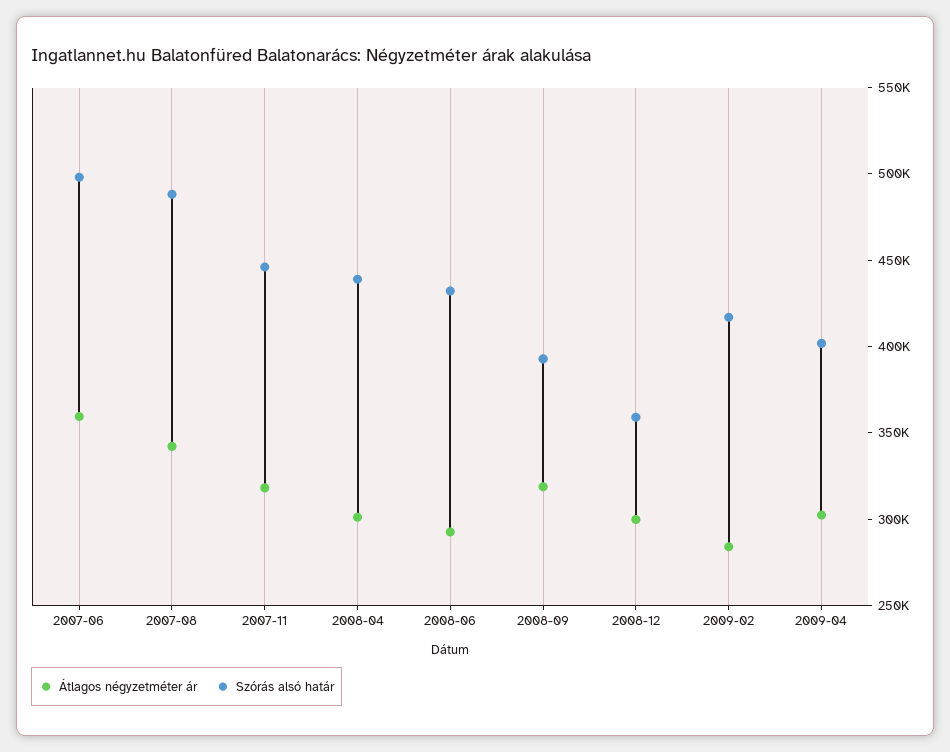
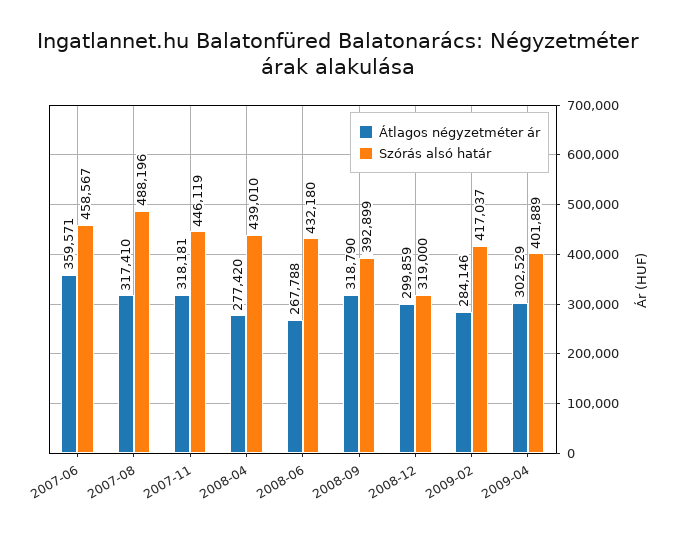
  {
    "Átlagos négyzetméter ár": {
      "2007-06": 359571,
-     "2007-08": 340000,
+     "2007-08": 317410,
      "2007-11": 318181,
-     "2008-04": 300000,
+     "2008-04": 277420,
-     "2008-06": 290000,
+     "2008-06": 267788,
      "2008-09": 318790,
      "2008-12": 299859,
      "2009-02": 284146,
      "2009-04": 302529
    },
    "Szórás alsó határ": {
-     "2007-06": 500000,
+     "2007-06": 458567,
      "2007-08": 488196,
      "2007-11": 446119,
      "2008-04": 439010,
      "2008-06": 432180,
      "2008-09": 392899,
-     "2008-12": 360000,
+     "2008-12": 319000,
      "2009-02": 417037,
      "2009-04": 401889
    }
  }

